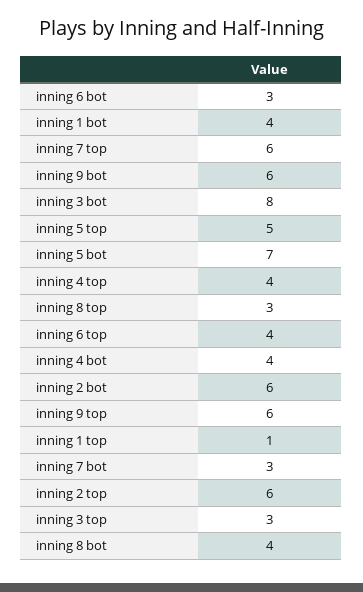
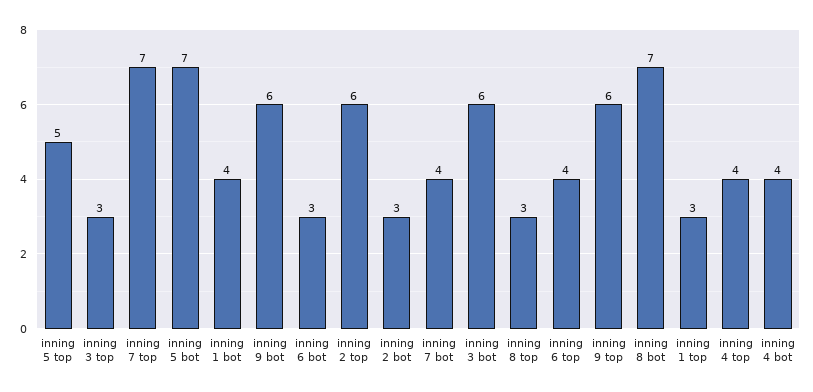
  {
    "inning 6 bot": 3,
    "inning 1 bot": 4,
-   "inning 7 top": 6,
+   "inning 7 top": 7,
    "inning 9 bot": 6,
-   "inning 3 bot": 8,
+   "inning 3 bot": 6,
    "inning 5 top": 5,
    "inning 5 bot": 7,
    "inning 4 top": 4,
    "inning 8 top": 3,
    "inning 6 top": 4,
    "inning 4 bot": 4,
-   "inning 2 bot": 6,
+   "inning 2 bot": 3,
    "inning 9 top": 6,
-   "inning 1 top": 1,
+   "inning 1 top": 3,
-   "inning 7 bot": 3,
+   "inning 7 bot": 4,
    "inning 2 top": 6,
    "inning 3 top": 3,
-   "inning 8 bot": 4
+   "inning 8 bot": 7
  }

